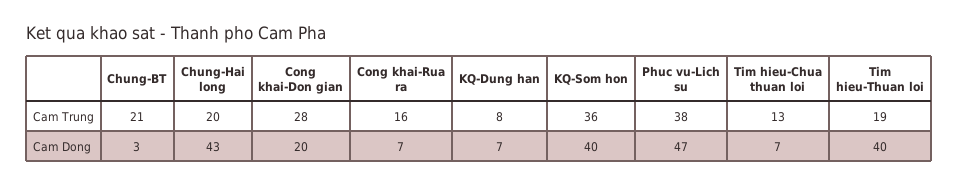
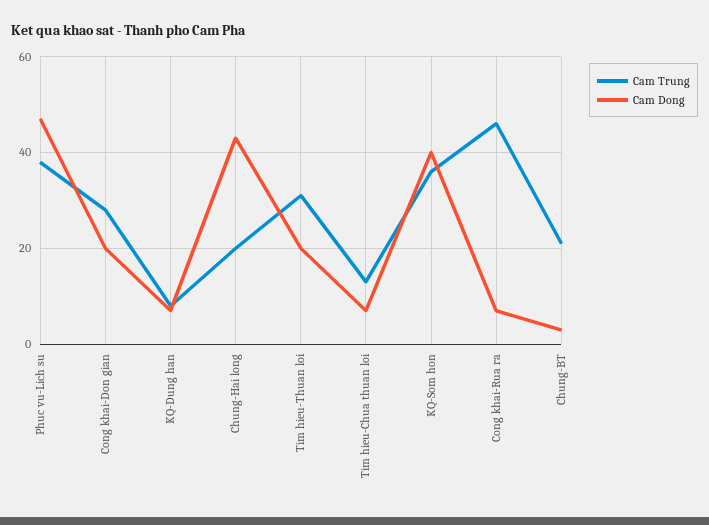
  {
    "Cam Trung": {
      "Chung-BT": 21,
      "Chung-Hai long": 20,
      "Cong khai-Don gian": 28,
-     "Cong khai-Rua ra": 16,
+     "Cong khai-Rua ra": 45,
      "KQ-Dung han": 8,
      "KQ-Som hon": 36,
      "Phuc vu-Lich su": 38,
      "Tim hieu-Chua thuan loi": 13,
-     "Tim hieu-Thuan loi": 19
+     "Tim hieu-Thuan loi": 30
    },
    "Cam Dong": {
      "Chung-BT": 3,
      "Chung-Hai long": 43,
      "Cong khai-Don gian": 20,
      "Cong khai-Rua ra": 7,
      "KQ-Dung han": 7,
      "KQ-Som hon": 40,
      "Phuc vu-Lich su": 47,
      "Tim hieu-Chua thuan loi": 7,
-     "Tim hieu-Thuan loi": 40
+     "Tim hieu-Thuan loi": 20
    }
  }

